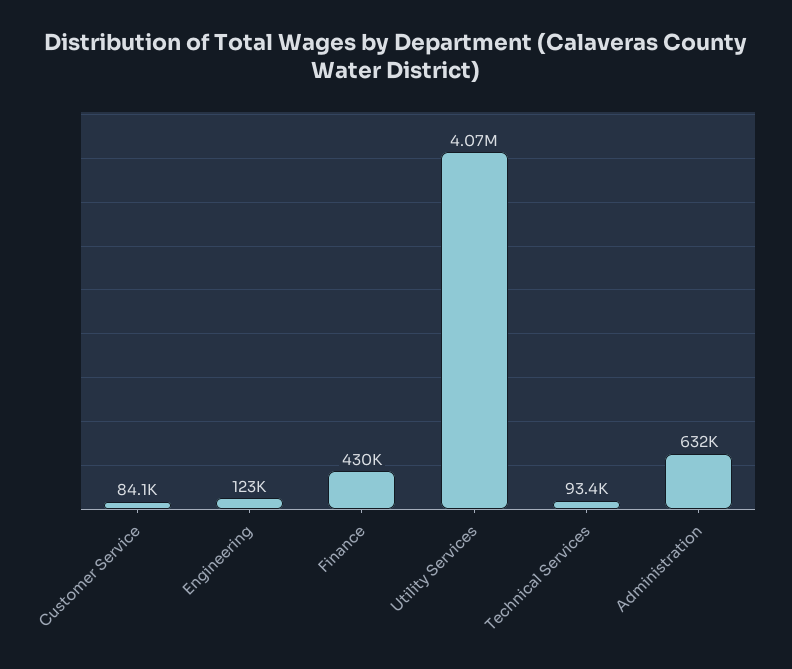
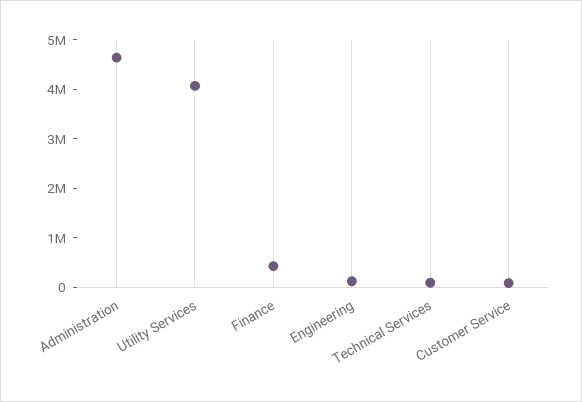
  {
    "Customer Service": 84100,
    "Engineering": 123000,
    "Finance": 430000,
    "Utility Services": 4070000,
    "Technical Services": 93400,
-   "Administration": 632000
+   "Administration": 4600000
  }

